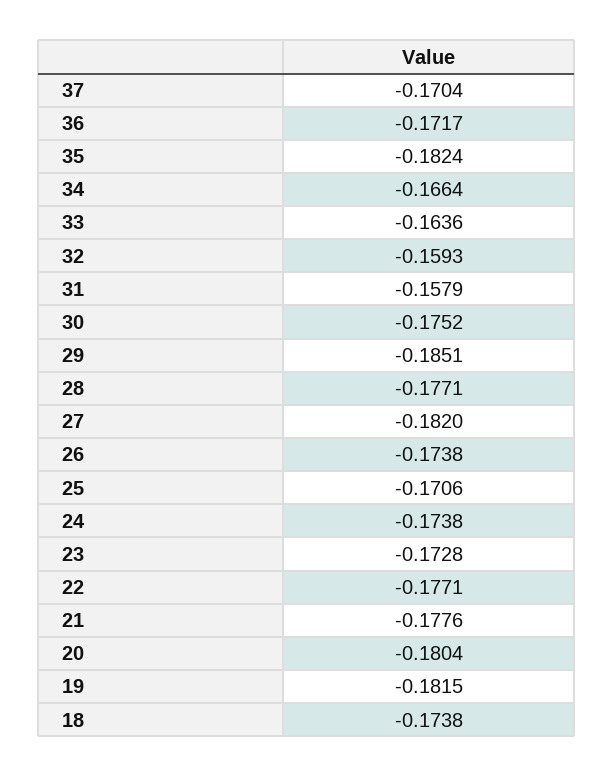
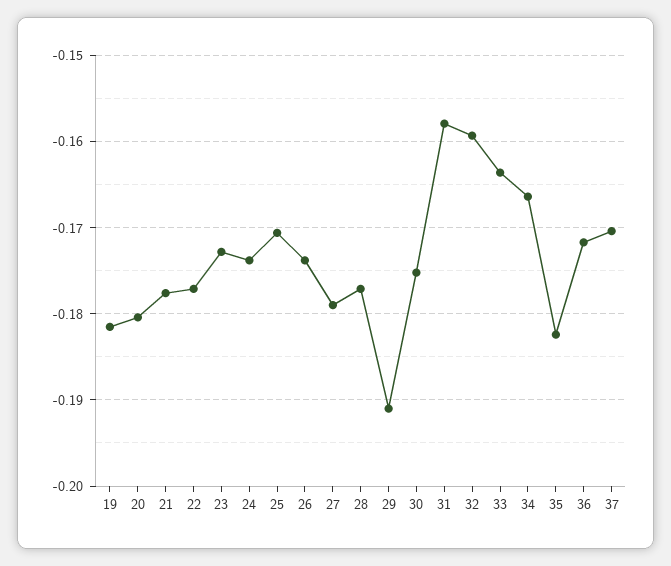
  {
    "37": -0.1704,
    "36": -0.1717,
    "35": -0.1824,
    "34": -0.1664,
    "33": -0.1636,
    "32": -0.1593,
    "31": -0.1579,
    "30": -0.1752,
-   "29": -0.1851,
+   "29": -0.191,
    "28": -0.1771,
-   "27": -0.182,
+   "27": -0.179,
    "26": -0.1738,
    "25": -0.1706,
    "24": -0.1738,
    "23": -0.1728,
    "22": -0.1771,
    "21": -0.1776,
    "20": -0.1804,
-   "19": -0.1815,
+   "19": -0.1815
-   "18": -0.1738
  }

